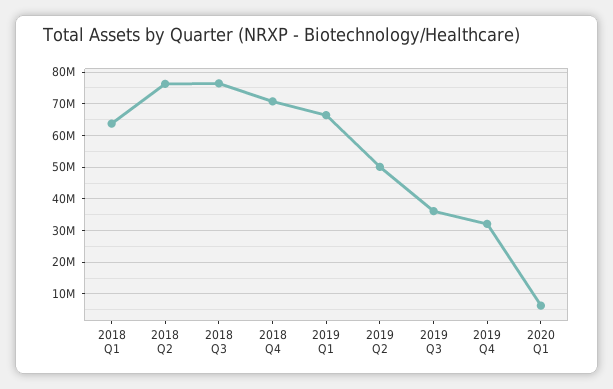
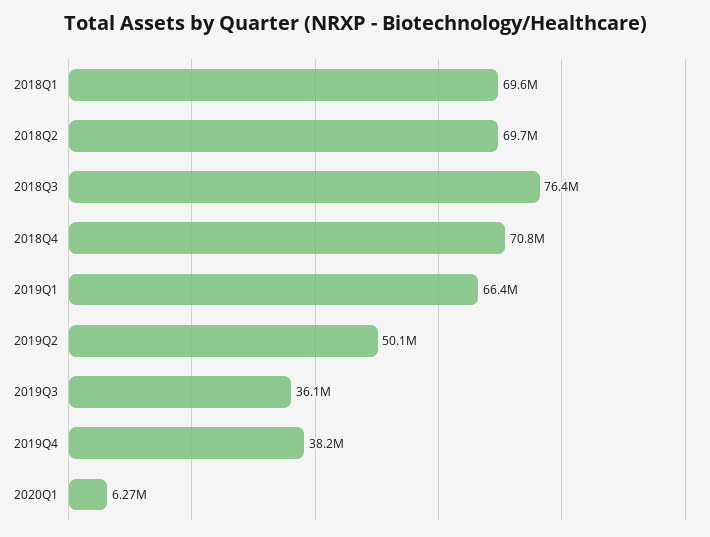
  {
-   "2018 Q1": 64000000,
+   "2018 Q1": 69600000,
-   "2018 Q2": 76000000,
+   "2018 Q2": 69700000,
    "2018 Q3": 76400000,
    "2018 Q4": 70800000,
    "2019 Q1": 66400000,
    "2019 Q2": 50100000,
    "2019 Q3": 36100000,
-   "2019 Q4": 32000000,
+   "2019 Q4": 38200000,
    "2020 Q1": 6270000
  }

